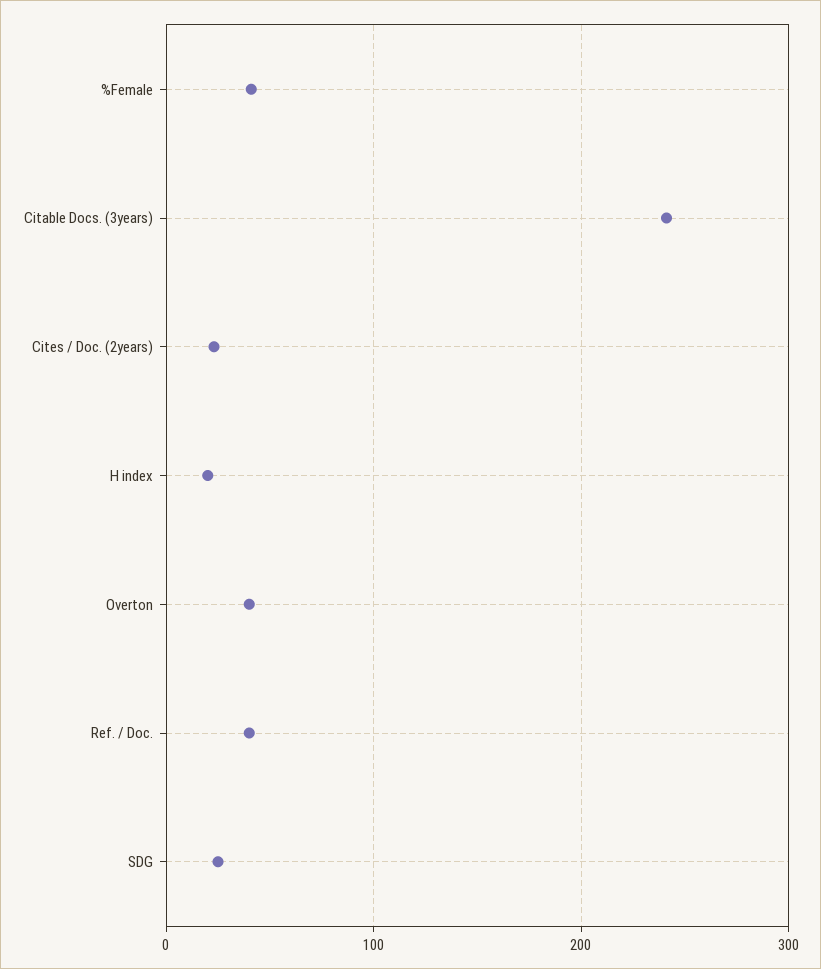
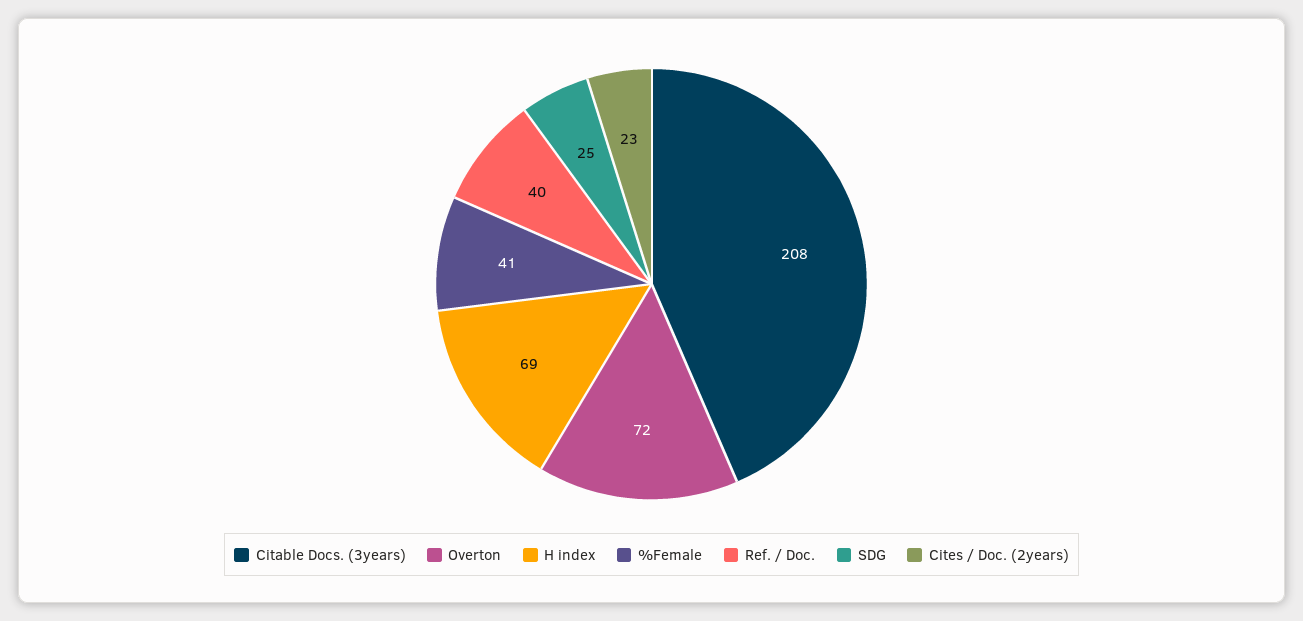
  {
    "%Female": 41,
-   "Citable Docs. (3years)": 240,
+   "Citable Docs. (3years)": 208,
    "Cites / Doc. (2years)": 23,
-   "H index": 20,
+   "H index": 69,
-   "Overton": 40,
+   "Overton": 72,
    "Ref. / Doc.": 40,
    "SDG": 25
  }

